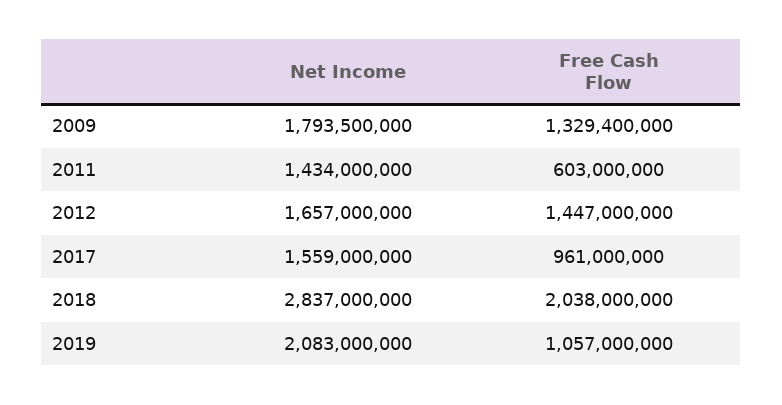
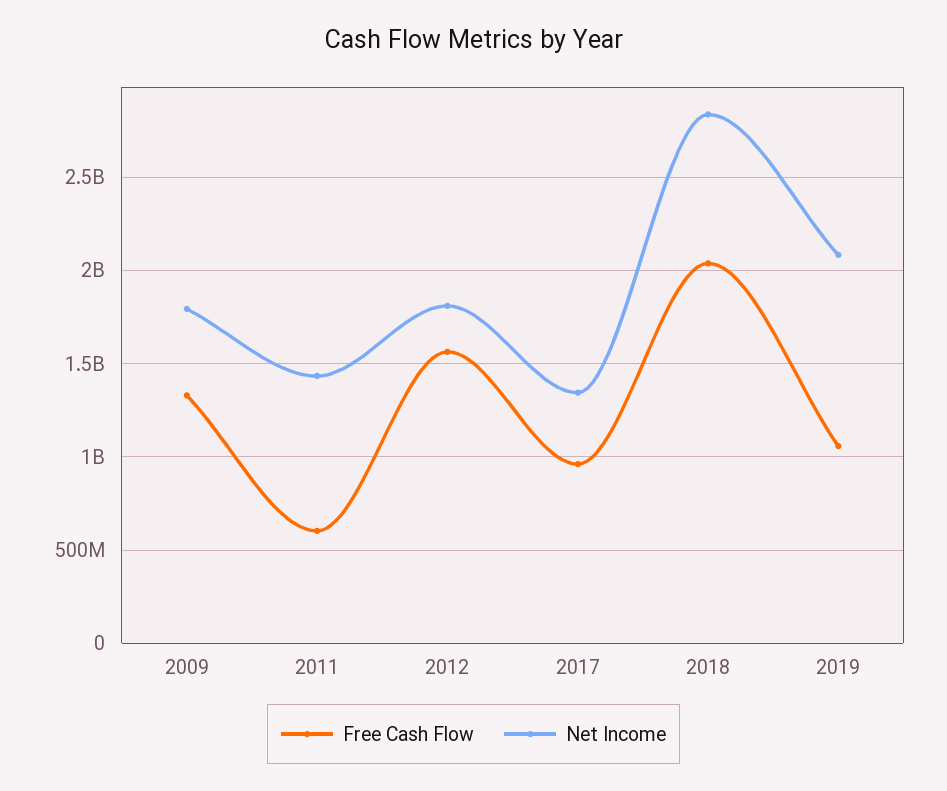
  {
    "Net Income": {
      "2009": 1793500000,
      "2011": 1434000000,
-     "2012": 1657000000,
+     "2012": 1800000000,
-     "2017": 1559000000,
+     "2017": 1350000000,
      "2018": 2837000000,
      "2019": 2083000000
    },
    "Free Cash Flow": {
      "2009": 1329400000,
      "2011": 603000000,
-     "2012": 1447000000,
+     "2012": 1550000000,
      "2017": 961000000,
      "2018": 2038000000,
      "2019": 1057000000
    }
  }

